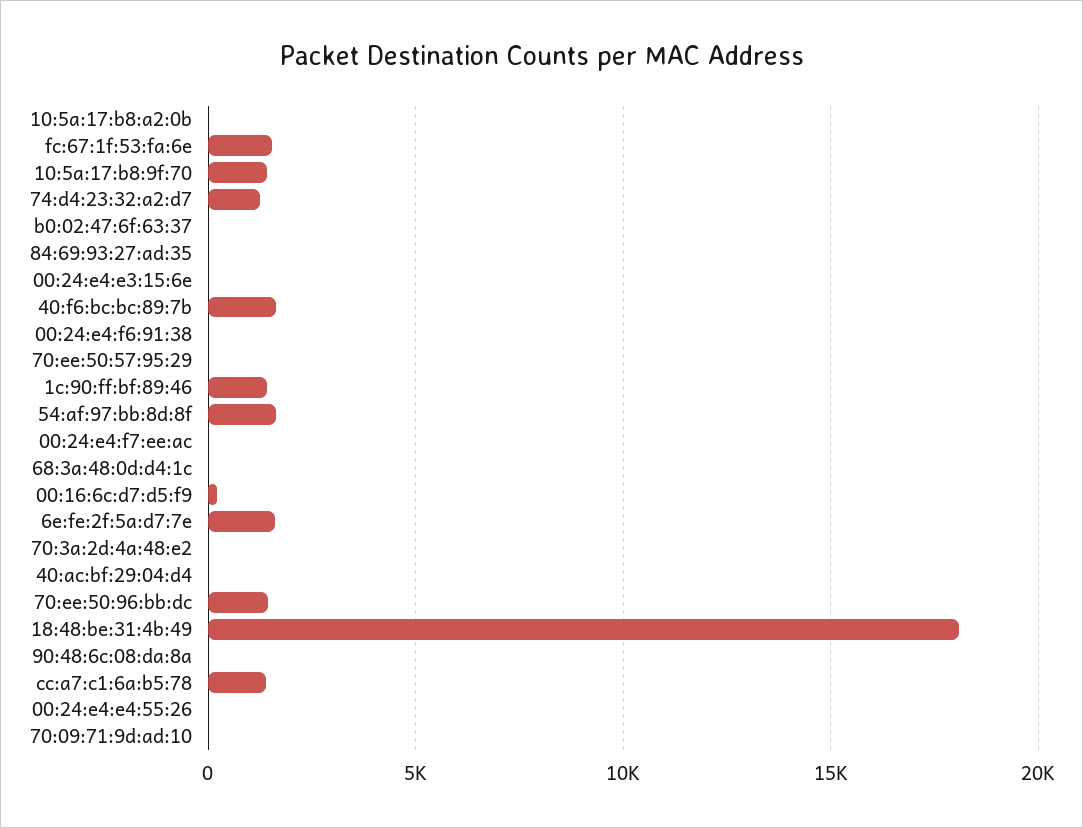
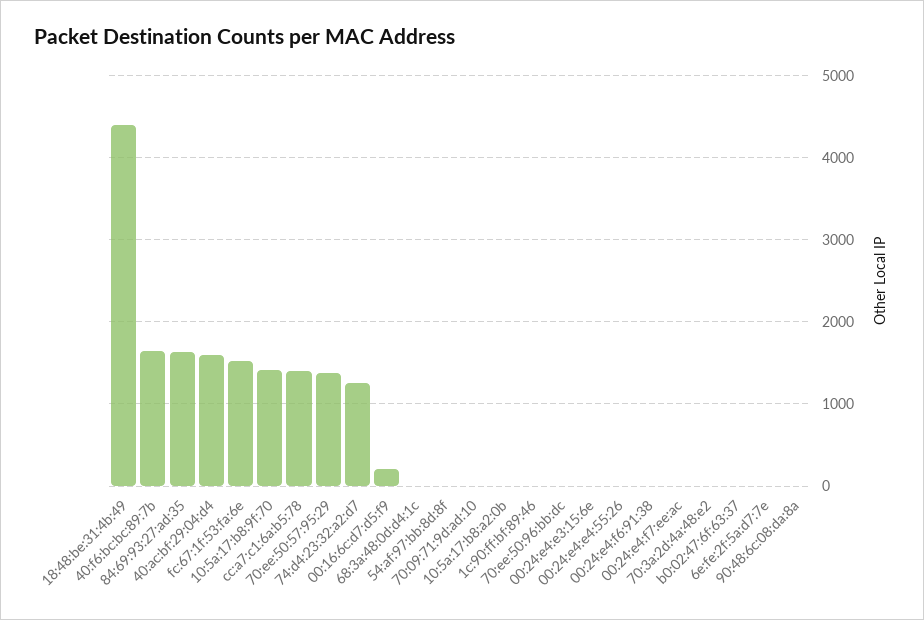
  {
    "10:5a:17:b8:a2:0b": 0,
    "fc:67:1f:53:fa:6e": 1500,
    "10:5a:17:b8:9f:70": 1400,
    "74:d4:23:32:a2:d7": 1300,
    "b0:02:47:6f:63:37": 0,
-   "84:69:93:27:ad:35": 0,
+   "84:69:93:27:ad:35": 1600,
    "00:24:e4:e3:15:6e": 0,
    "40:f6:bc:bc:89:7b": 1600,
    "00:24:e4:f6:91:38": 0,
-   "70:ee:50:57:95:29": 0,
+   "70:ee:50:57:95:29": 1400,
-   "1c:90:ff:bf:89:46": 1500,
+   "1c:90:ff:bf:89:46": 0,
-   "54:af:97:bb:8d:8f": 1500,
+   "54:af:97:bb:8d:8f": 0,
    "00:24:e4:f7:ee:ac": 0,
    "68:3a:48:0d:d4:1c": 0,
    "00:16:6c:d7:d5:f9": 200,
-   "6e:fe:2f:5a:d7:7e": 1500,
+   "6e:fe:2f:5a:d7:7e": 0,
    "70:3a:2d:4a:48:e2": 0,
-   "40:ac:bf:29:04:d4": 0,
+   "40:ac:bf:29:04:d4": 1600,
-   "70:ee:50:96:bb:dc": 1500,
+   "70:ee:50:96:bb:dc": 0,
-   "18:48:be:31:4b:49": 18000,
+   "18:48:be:31:4b:49": 4400,
    "90:48:6c:08:da:8a": 0,
    "cc:a7:c1:6a:b5:78": 1400,
    "00:24:e4:e4:55:26": 0,
    "70:09:71:9d:ad:10": 0
  }

